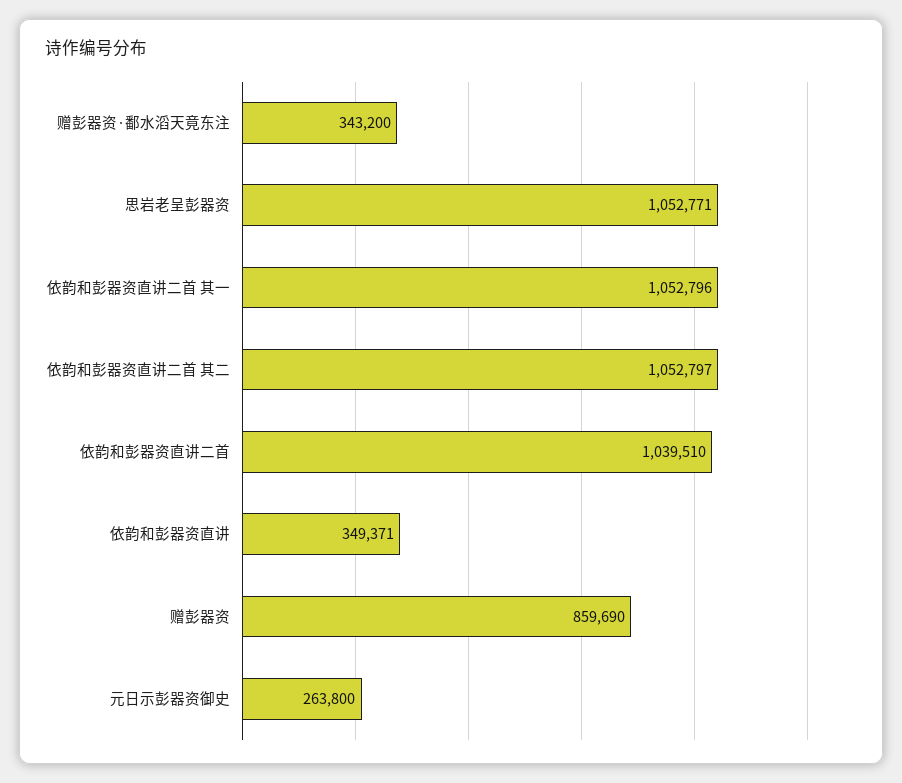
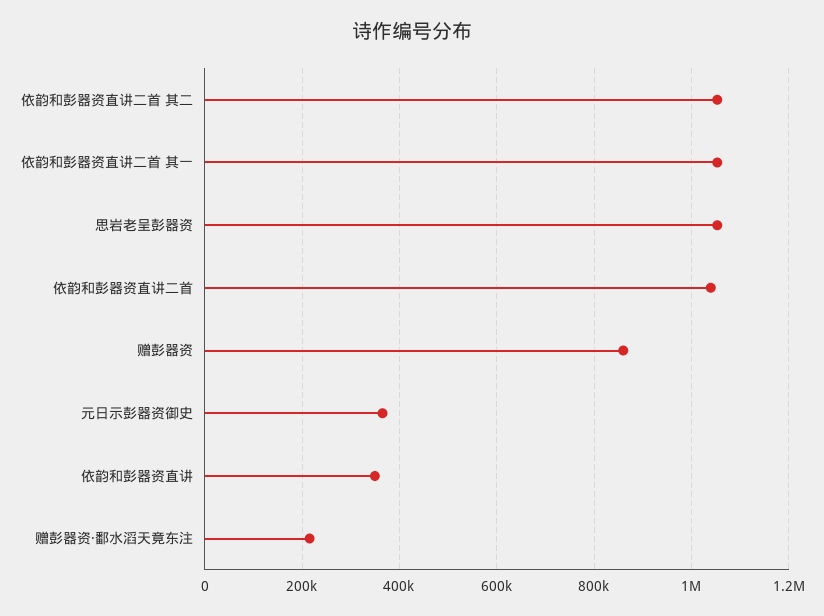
  {
-   "赠彭器资·鄱水滔天竟东注": 343200,
+   "赠彭器资·鄱水滔天竟东注": 220000,
    "思岩老呈彭器资": 1052771,
    "依韵和彭器资直讲二首 其一": 1052796,
    "依韵和彭器资直讲二首 其二": 1052797,
    "依韵和彭器资直讲二首": 1039510,
    "依韵和彭器资直讲": 349371,
    "赠彭器资": 859690,
-   "元日示彭器资御史": 263800
+   "元日示彭器资御史": 360000
  }

